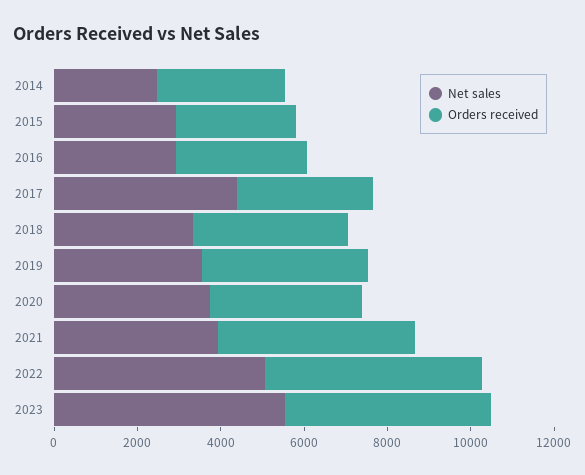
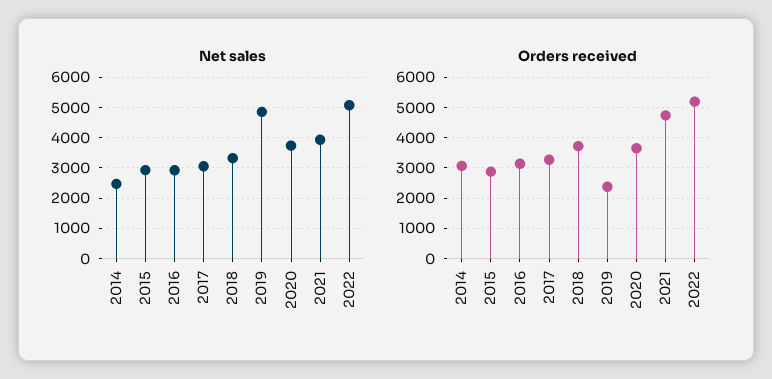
  {
    "Net sales": {
      "2014": 2400,
      "2015": 3000,
      "2016": 3000,
-     "2017": 4500,
+     "2017": 3000,
      "2018": 3400,
-     "2019": 3500,
+     "2019": 4800,
      "2020": 3800,
      "2021": 4000,
-     "2022": 5000,
+     "2022": 5000
-     "2023": 5500
    },
    "Orders received": {
      "2014": 3000,
      "2015": 2800,
      "2016": 3200,
      "2017": 3200,
      "2018": 3800,
-     "2019": 4000,
+     "2019": 2400,
      "2020": 3600,
      "2021": 4800,
-     "2022": 5200,
+     "2022": 5200
-     "2023": 5000
    }
  }

